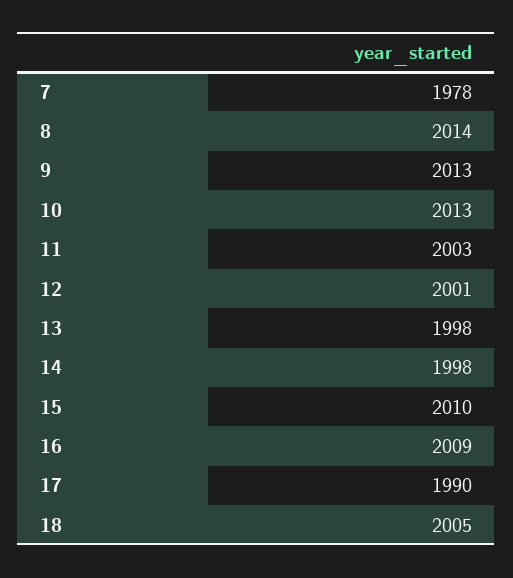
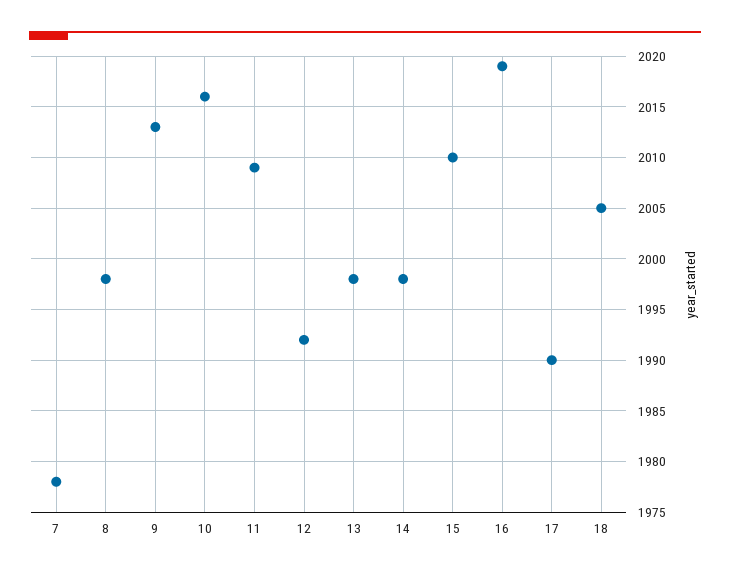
  {
    "7": 1978,
-   "8": 2014,
+   "8": 1998,
    "9": 2013,
-   "10": 2013,
+   "10": 2016,
-   "11": 2003,
+   "11": 2009,
-   "12": 2001,
+   "12": 1992,
    "13": 1998,
    "14": 1998,
    "15": 2010,
-   "16": 2009,
+   "16": 2019,
    "17": 1990,
    "18": 2005
  }

